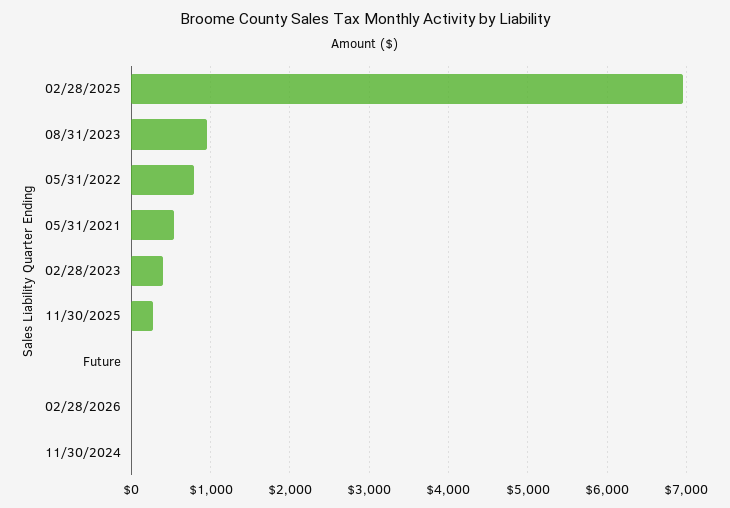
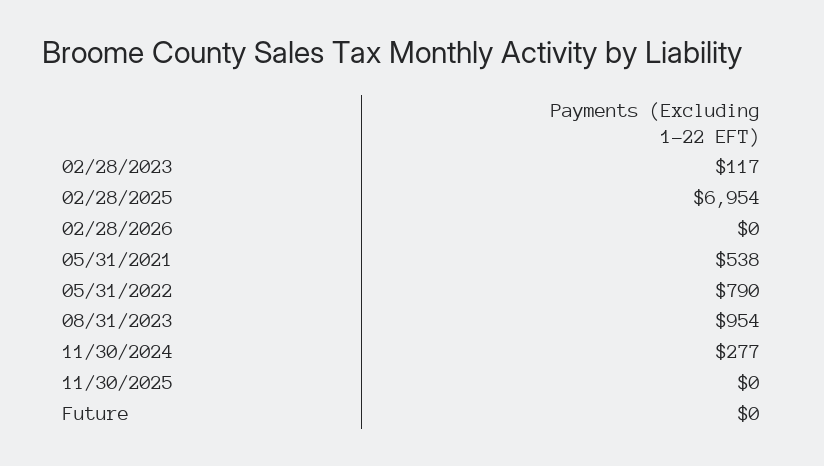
  {
    "02/28/2025": 6954,
    "08/31/2023": 954,
    "05/31/2022": 790,
    "05/31/2021": 538,
-   "02/28/2023": 400,
+   "02/28/2023": 117,
-   "11/30/2025": 300,
+   "11/30/2025": 0,
    "Future": 0,
    "02/28/2026": 0,
-   "11/30/2024": 0
+   "11/30/2024": 277
  }

